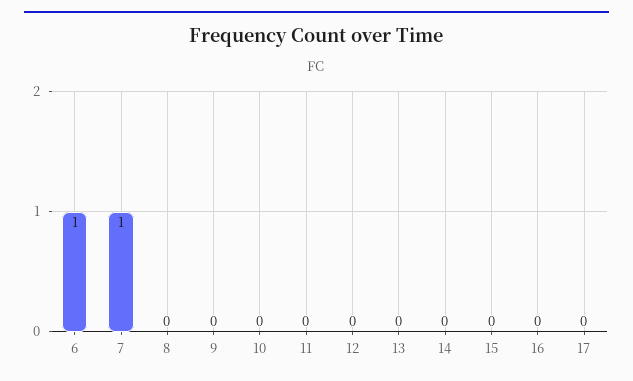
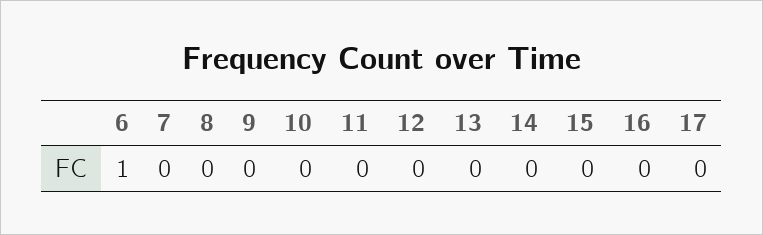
  {
    "6": 1,
-   "7": 1,
+   "7": 0,
    "8": 0,
    "9": 0,
    "10": 0,
    "11": 0,
    "12": 0,
    "13": 0,
    "14": 0,
    "15": 0,
    "16": 0,
    "17": 0
  }

